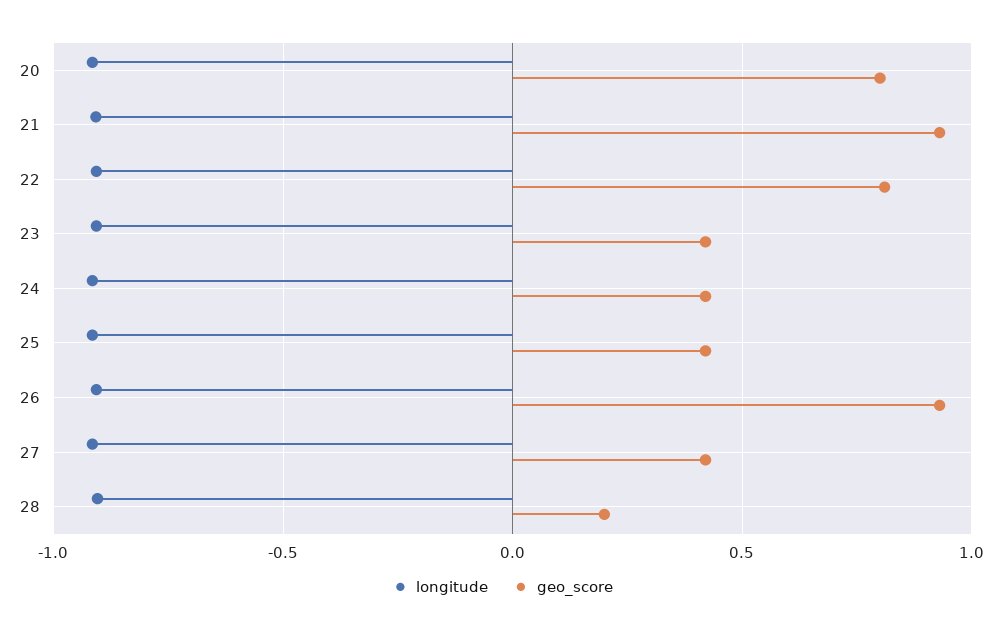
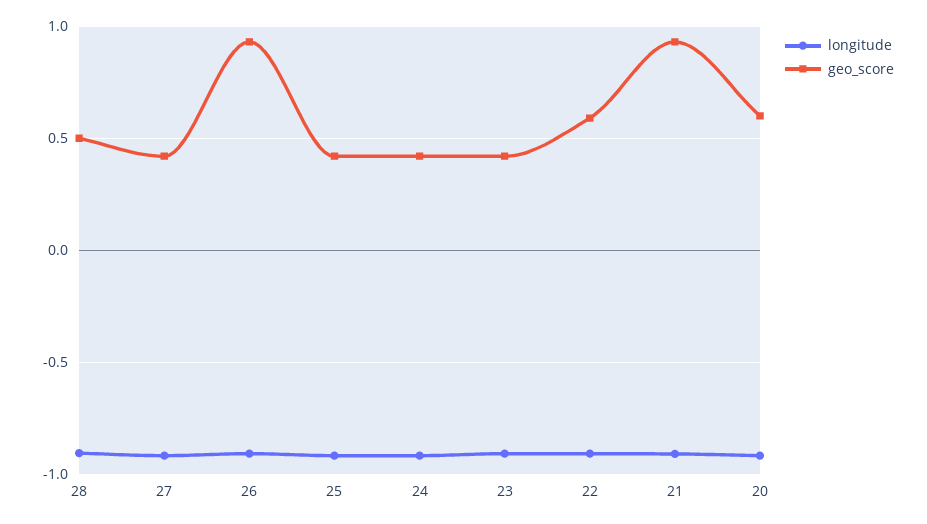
  {
    "longitude": {
      "20": -0.9,
      "21": -0.9,
      "22": -0.9,
      "23": -0.9,
      "24": -0.9,
      "25": -0.9,
      "26": -0.9,
      "27": -0.9,
      "28": -0.9
    },
    "geo_score": {
-     "20": 0.8,
+     "20": 0.6,
      "21": 0.95,
-     "22": 0.8,
+     "22": 0.6,
      "23": 0.4,
      "24": 0.4,
      "25": 0.4,
      "26": 0.95,
      "27": 0.4,
-     "28": 0.2
+     "28": 0.5
    }
  }

